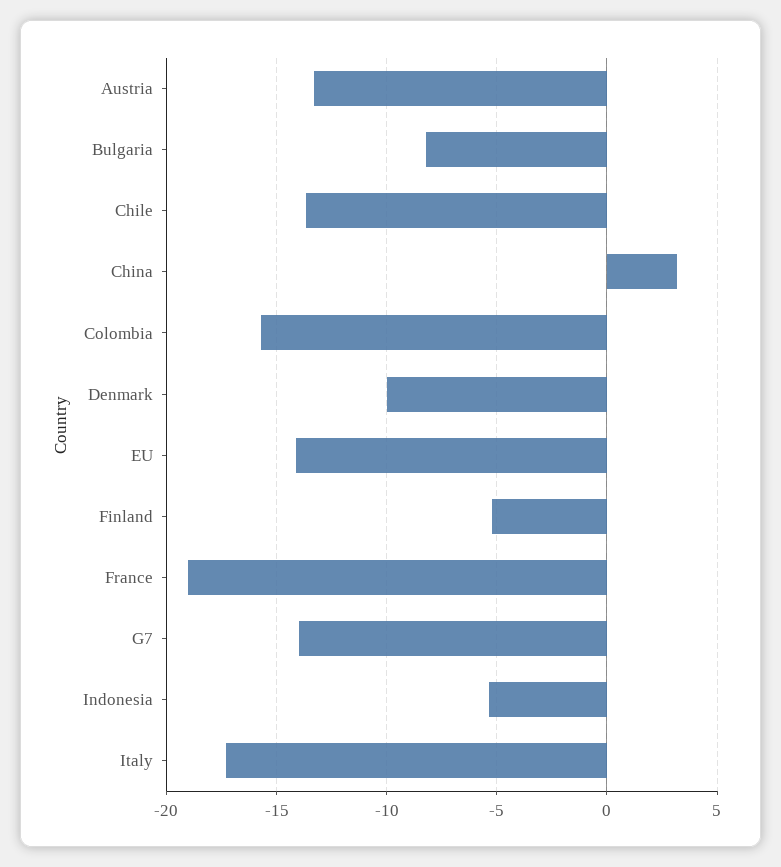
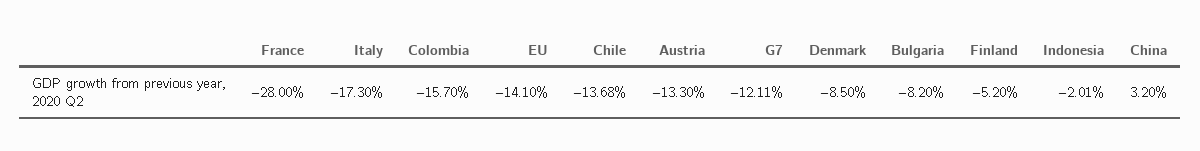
  {
    "Austria": -13.3,
    "Bulgaria": -8.2,
    "Chile": -13.68,
    "China": 3.2,
    "Colombia": -15.7,
-   "Denmark": -10,
+   "Denmark": -8.5,
    "EU": -14.1,
    "Finland": -5.2,
-   "France": -19,
+   "France": -28,
-   "G7": -14,
+   "G7": -12.11,
-   "Indonesia": -5.5,
+   "Indonesia": -2.01,
    "Italy": -17.3
  }

